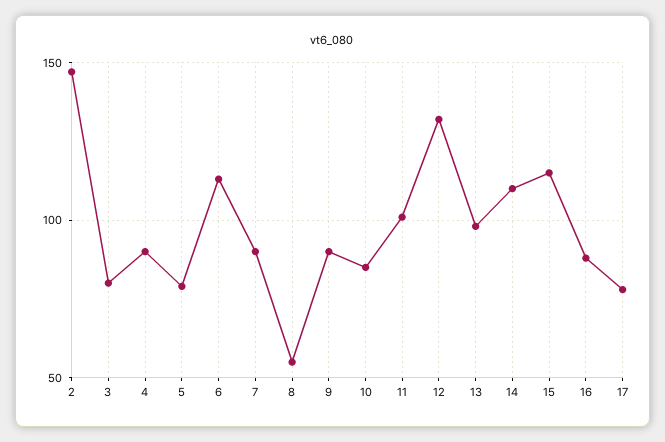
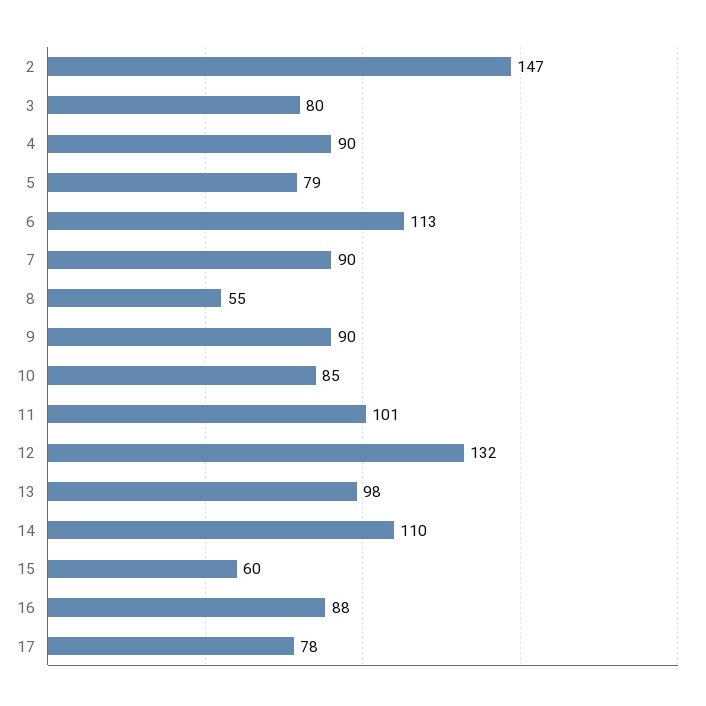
  {
    "2": 147,
    "3": 80,
    "4": 90,
    "5": 79,
    "6": 113,
    "7": 90,
    "8": 55,
    "9": 90,
    "10": 85,
    "11": 101,
    "12": 132,
    "13": 98,
    "14": 110,
-   "15": 115,
+   "15": 60,
    "16": 88,
    "17": 78
  }

